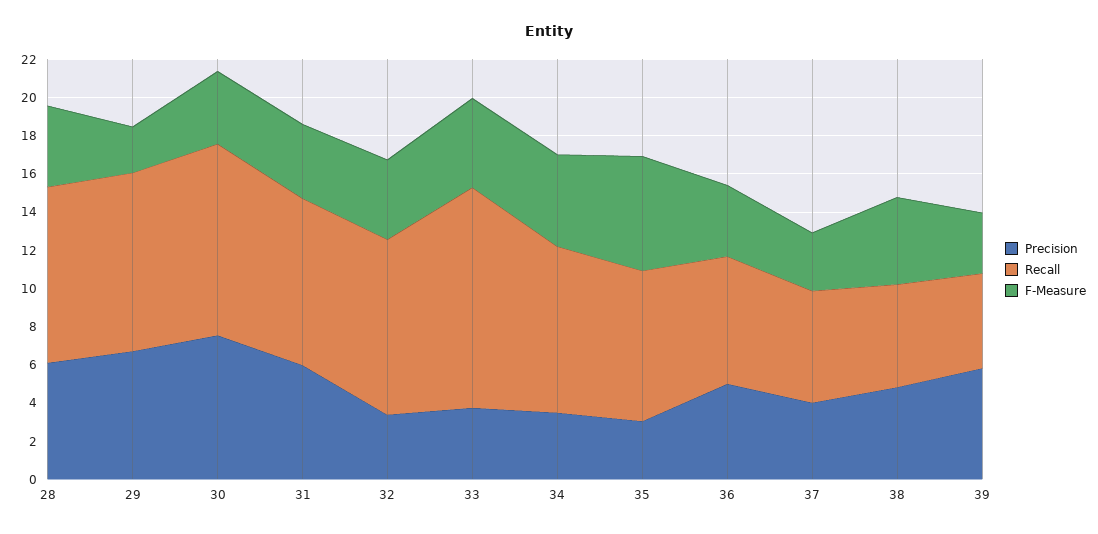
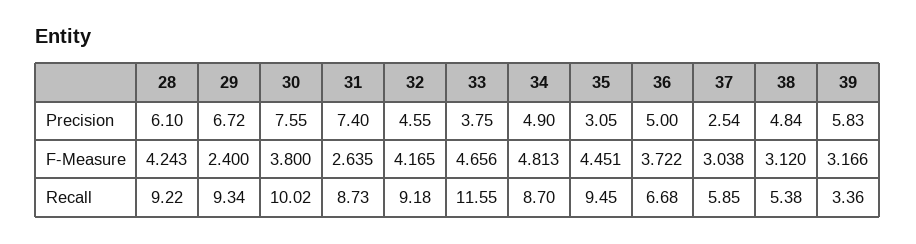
  {
    "Precision": {
      "28": 6.1,
      "29": 6.72,
      "30": 7.55,
-     "31": 6,
+     "31": 7.4,
-     "32": 3.5,
+     "32": 4.55,
      "33": 3.75,
-     "34": 3.5,
+     "34": 4.9,
      "35": 3.05,
      "36": 5,
-     "37": 4,
+     "37": 2.54,
      "38": 4.84,
      "39": 5.83
    },
    "Recall": {
      "28": 9.22,
      "29": 9.34,
      "30": 10.02,
      "31": 8.73,
      "32": 9.18,
      "33": 11.55,
      "34": 8.7,
-     "35": 8,
+     "35": 9.45,
      "36": 6.68,
      "37": 5.85,
      "38": 5.38,
-     "39": 5
+     "39": 3.36
    },
    "F-Measure": {
      "28": 4.243,
      "29": 2.4,
      "30": 3.8,
-     "31": 4,
+     "31": 2.635,
      "32": 4.165,
      "33": 4.656,
      "34": 4.813,
-     "35": 6,
+     "35": 4.451,
      "36": 3.722,
      "37": 3.038,
-     "38": 4.5,
+     "38": 3.12,
      "39": 3.166
    }
  }

